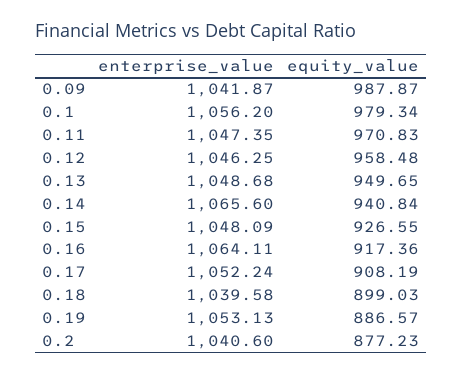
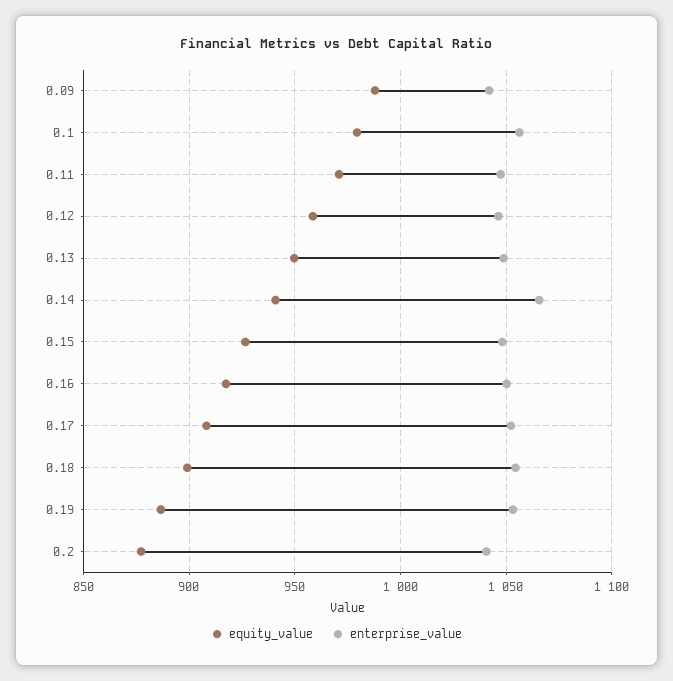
  {
    "enterprise_value": {
      "0.09": 1041.87,
      "0.1": 1056.2,
      "0.11": 1047.35,
      "0.12": 1046.25,
      "0.13": 1048.68,
      "0.14": 1065.6,
      "0.15": 1048.09,
-     "0.16": 1064.11,
+     "0.16": 1050,
      "0.17": 1052.24,
-     "0.18": 1039.58,
+     "0.18": 1055,
      "0.19": 1053.13,
      "0.2": 1040.6
    },
    "equity_value": {
      "0.09": 987.87,
      "0.1": 979.34,
      "0.11": 970.83,
      "0.12": 958.48,
      "0.13": 949.65,
      "0.14": 940.84,
      "0.15": 926.55,
      "0.16": 917.36,
      "0.17": 908.19,
      "0.18": 899.03,
      "0.19": 886.57,
      "0.2": 877.23
    }
  }

